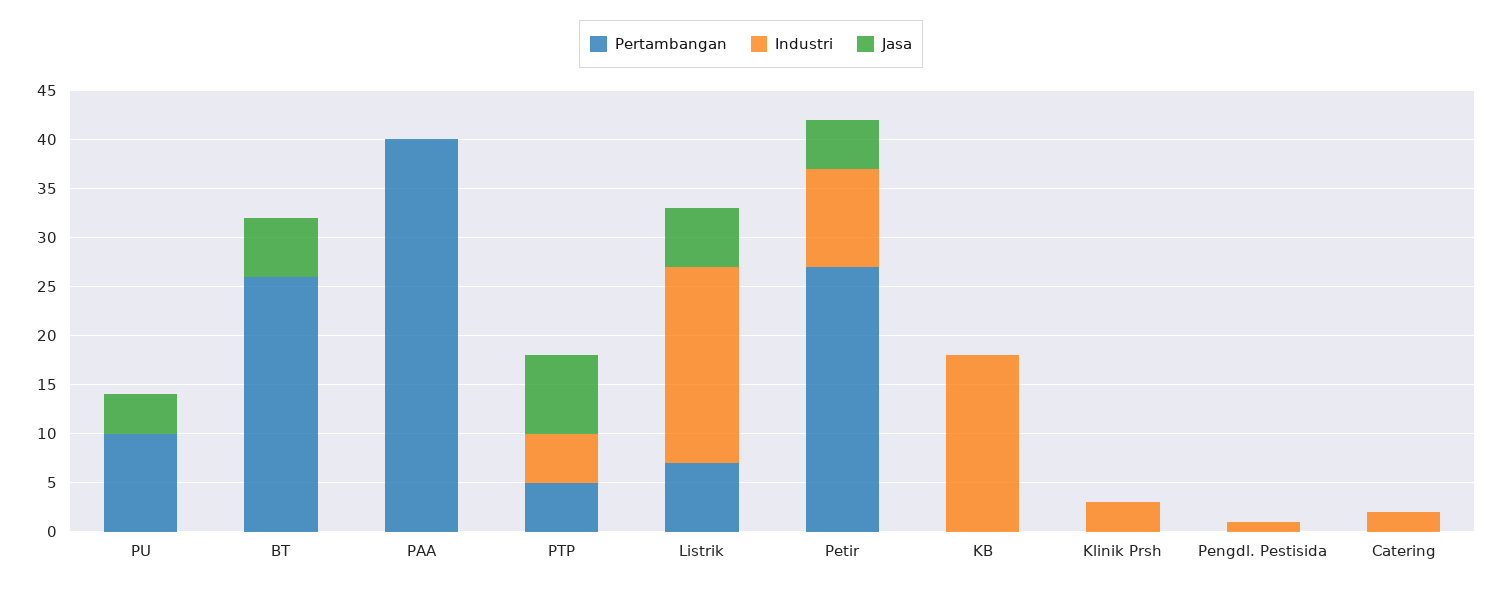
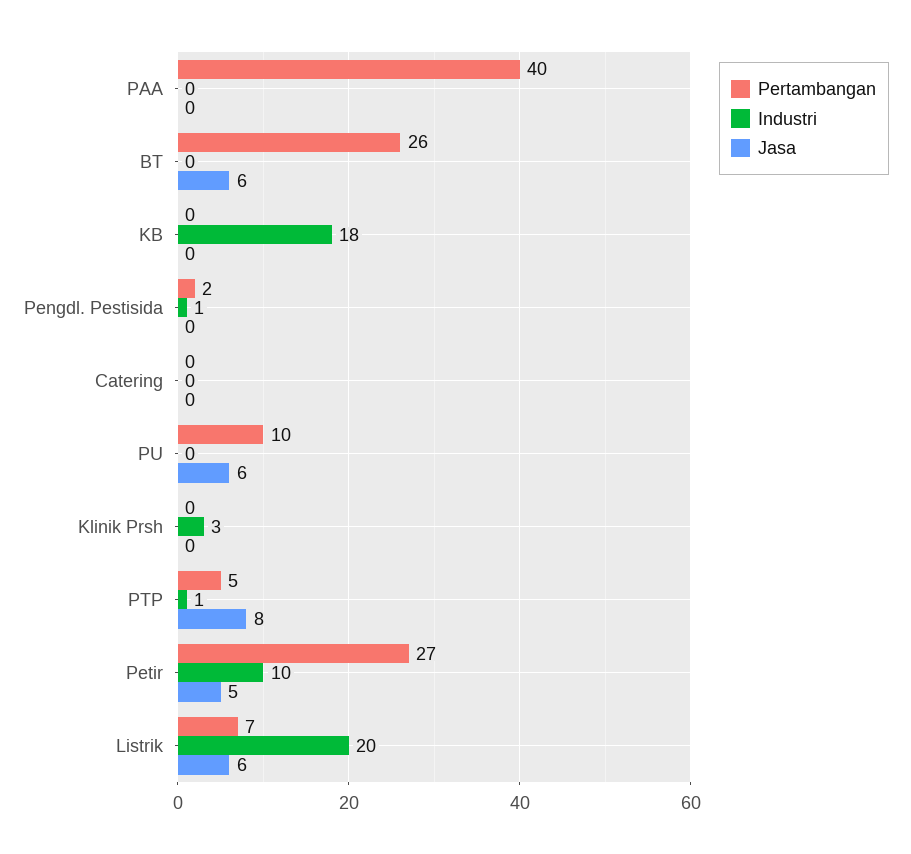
  {
    "Pertambangan": {
      "PU": 10,
      "BT": 26,
      "PAA": 40,
      "PTP": 5,
      "Listrik": 7,
      "Petir": 27,
      "KB": 0,
      "Klinik Prsh": 0,
-     "Pengdl. Pestisida": 0,
+     "Pengdl. Pestisida": 2,
      "Catering": 0
    },
    "Industri": {
      "PU": 0,
      "BT": 0,
      "PAA": 0,
-     "PTP": 5,
+     "PTP": 1,
      "Listrik": 20,
      "Petir": 10,
      "KB": 18,
      "Klinik Prsh": 3,
      "Pengdl. Pestisida": 1,
-     "Catering": 2
+     "Catering": 0
    },
    "Jasa": {
-     "PU": 4,
+     "PU": 6,
      "BT": 6,
      "PAA": 0,
      "PTP": 8,
      "Listrik": 6,
      "Petir": 5,
      "KB": 0,
      "Klinik Prsh": 0,
      "Pengdl. Pestisida": 0,
      "Catering": 0
    }
  }

